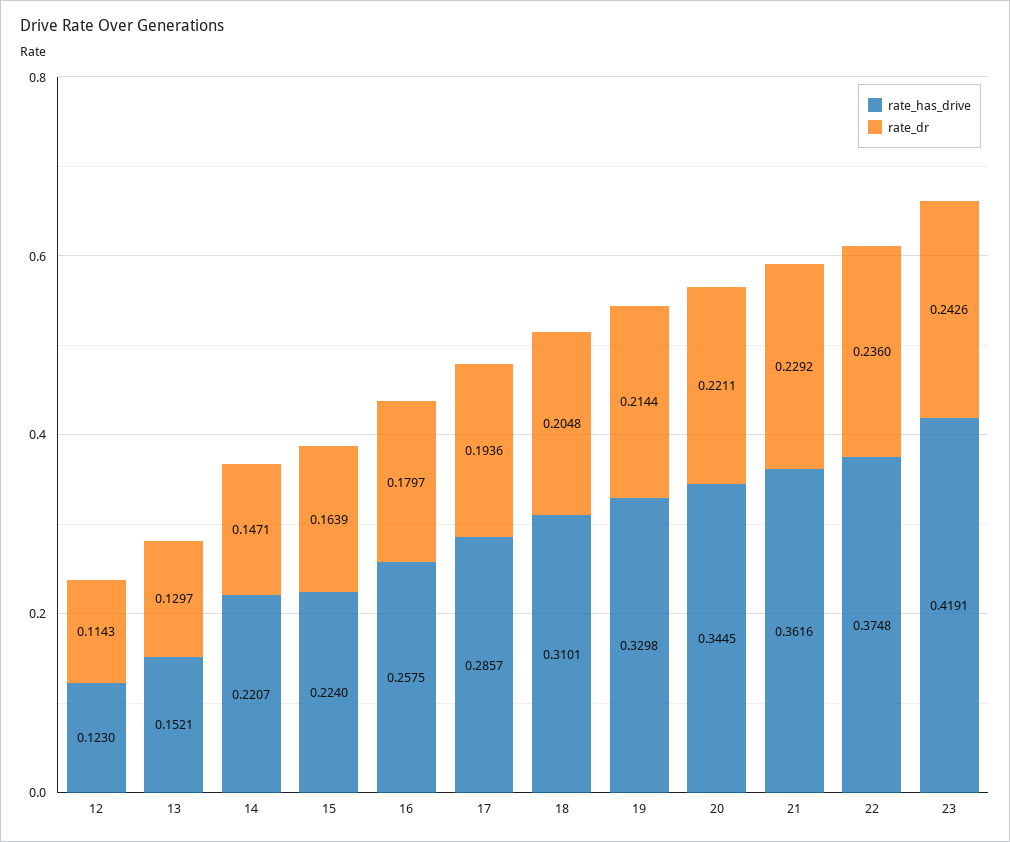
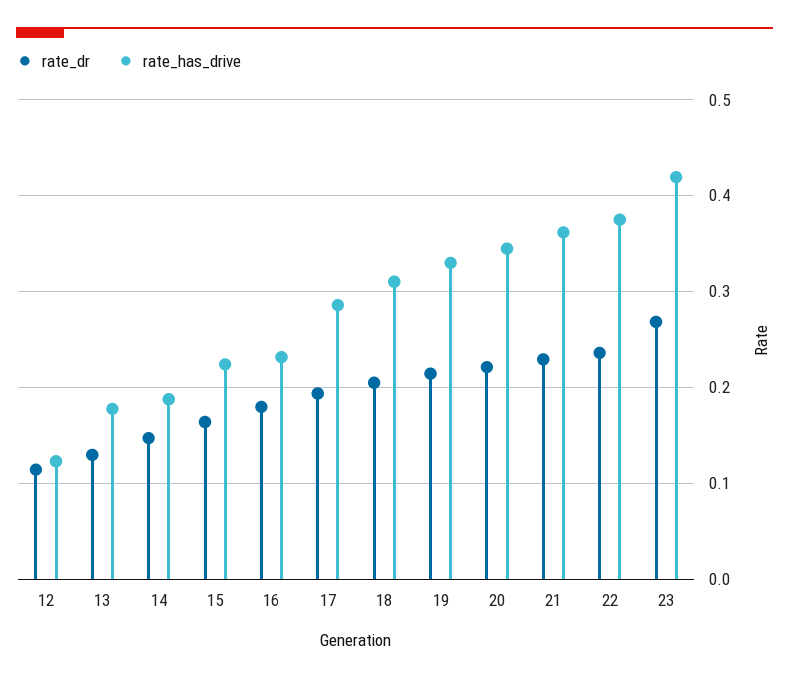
  {
    "rate_has_drive": {
      "12": 0.123,
-     "13": 0.1521,
+     "13": 0.18,
-     "14": 0.2207,
+     "14": 0.19,
      "15": 0.224,
-     "16": 0.2575,
+     "16": 0.23,
      "17": 0.2857,
      "18": 0.3101,
      "19": 0.3298,
      "20": 0.3445,
      "21": 0.3616,
      "22": 0.3748,
      "23": 0.4191
    },
    "rate_dr": {
      "12": 0.1143,
      "13": 0.1297,
      "14": 0.1471,
      "15": 0.1639,
      "16": 0.1797,
      "17": 0.1936,
      "18": 0.2048,
      "19": 0.2144,
      "20": 0.2211,
      "21": 0.2292,
      "22": 0.236,
-     "23": 0.2426
+     "23": 0.27
    }
  }

